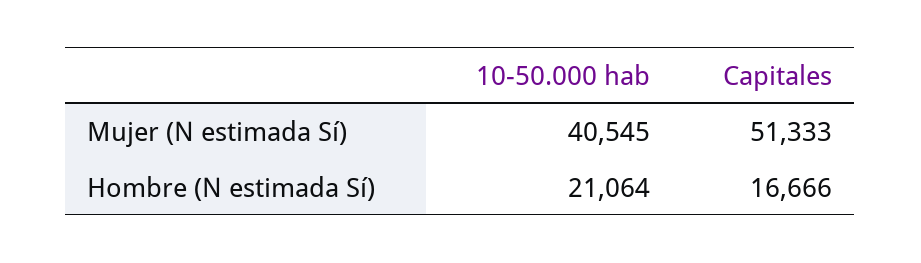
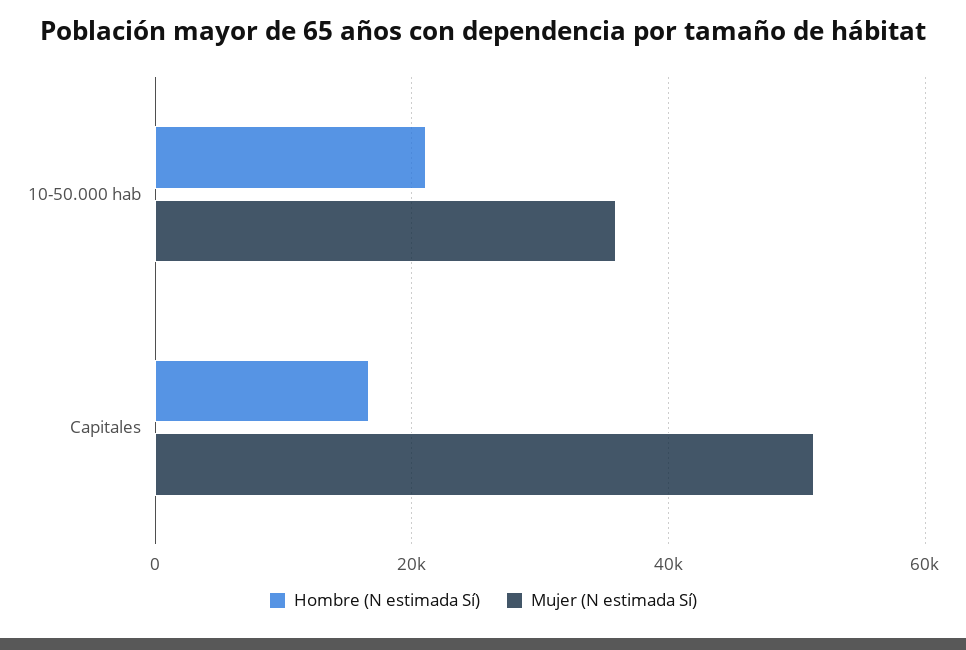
  {
    "Mujer (N estimada Sí)": {
-     "10-50.000 hab": 40545,
+     "10-50.000 hab": 36000,
      "Capitales": 51333
    },
    "Hombre (N estimada Sí)": {
      "10-50.000 hab": 21064,
      "Capitales": 16666
    }
  }

